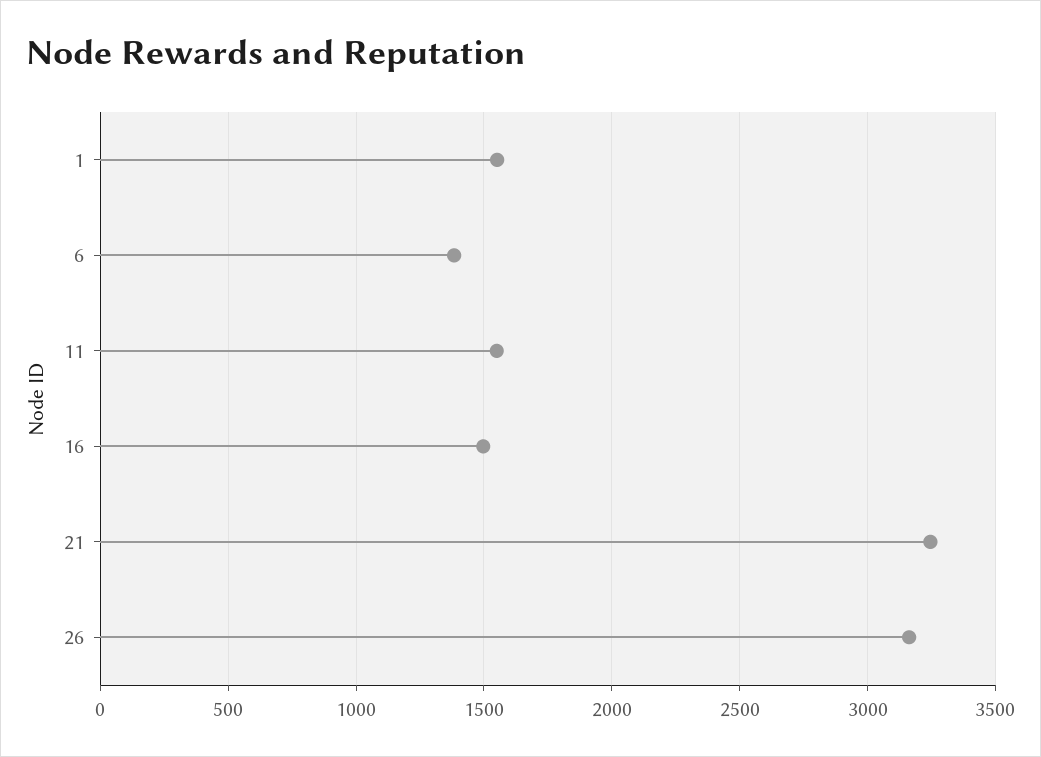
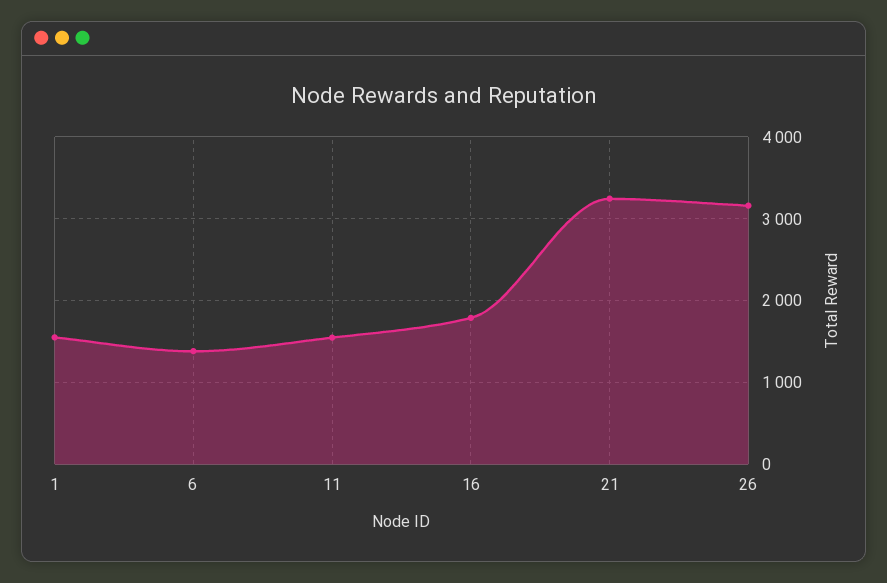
  {
    "1": 1550,
    "6": 1400,
    "11": 1550,
-   "16": 1500,
+   "16": 1800,
    "21": 3250,
    "26": 3150
  }

